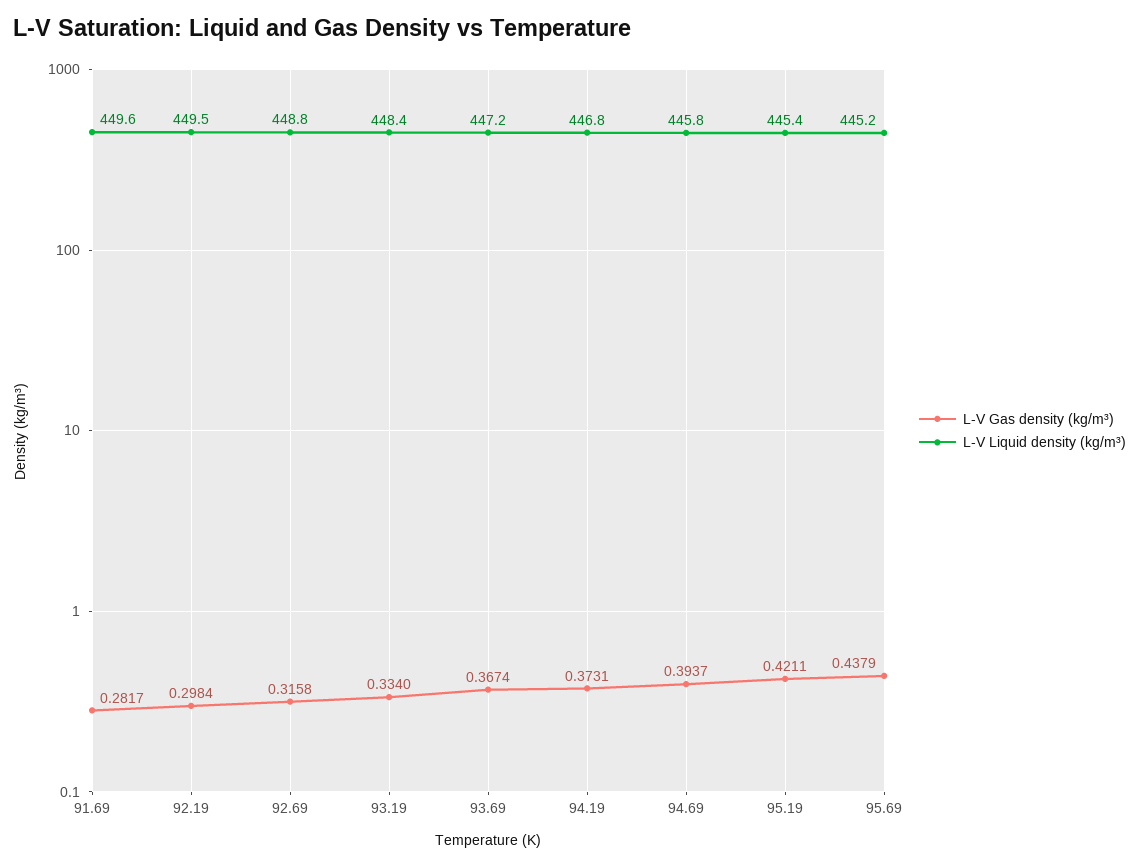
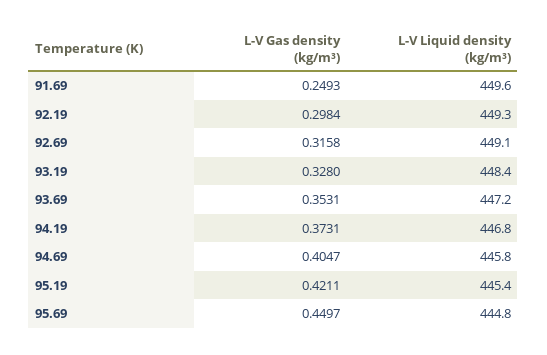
  {
    "L-V Gas density (kg/m³)": {
-     "91.69": 0.2817,
+     "91.69": 0.2493,
      "92.19": 0.2984,
      "92.69": 0.3158,
-     "93.19": 0.334,
+     "93.19": 0.328,
-     "93.69": 0.3674,
+     "93.69": 0.3531,
      "94.19": 0.3731,
-     "94.69": 0.3937,
+     "94.69": 0.4047,
      "95.19": 0.4211,
-     "95.69": 0.4379
+     "95.69": 0.4497
    },
    "L-V Liquid density (kg/m³)": {
      "91.69": 449.6,
-     "92.19": 449.5,
+     "92.19": 449.3,
-     "92.69": 448.8,
+     "92.69": 449.1,
      "93.19": 448.4,
      "93.69": 447.2,
      "94.19": 446.8,
      "94.69": 445.8,
      "95.19": 445.4,
-     "95.69": 445.2
+     "95.69": 444.8
    }
  }

